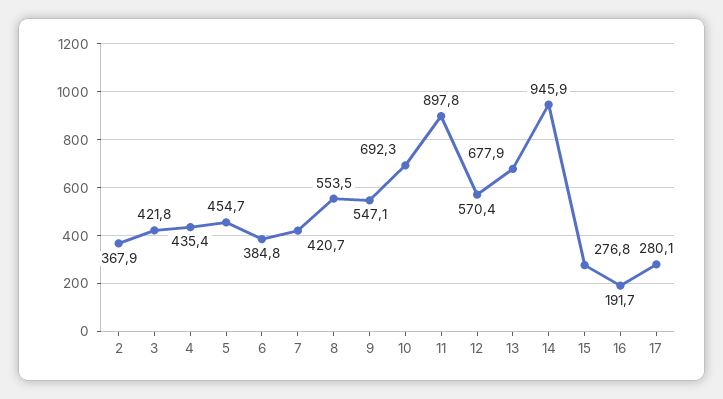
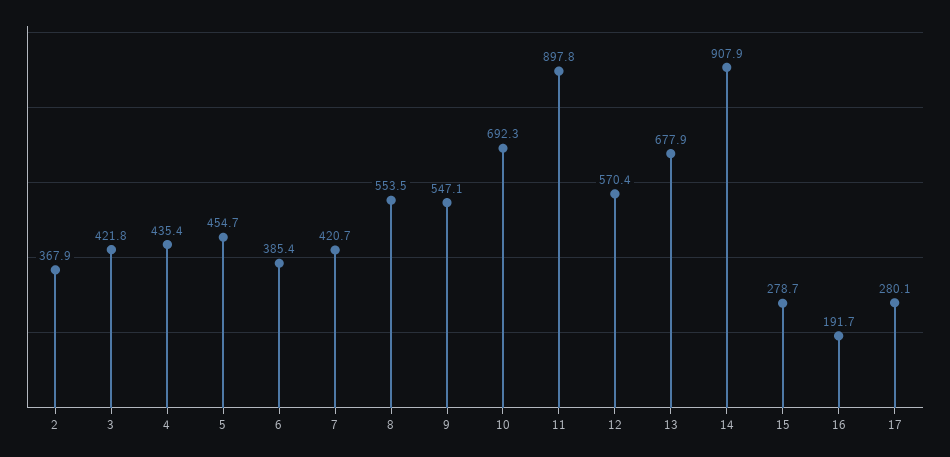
  {
    "2": 367.9,
    "3": 421.8,
    "4": 435.4,
    "5": 454.7,
-   "6": 384.8,
+   "6": 385.4,
    "7": 420.7,
    "8": 553.5,
    "9": 547.1,
    "10": 692.3,
    "11": 897.8,
    "12": 570.4,
    "13": 677.9,
-   "14": 945.9,
+   "14": 907.9,
-   "15": 276.8,
+   "15": 278.7,
    "16": 191.7,
    "17": 280.1
  }

